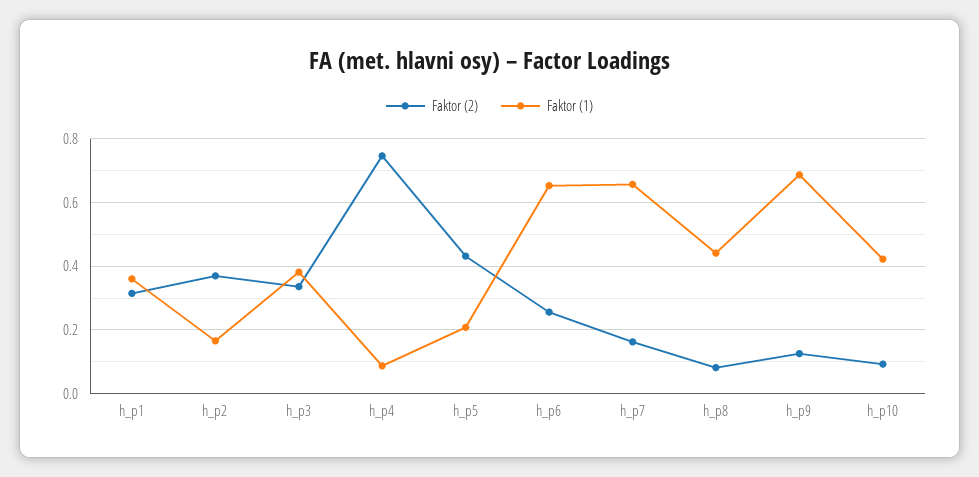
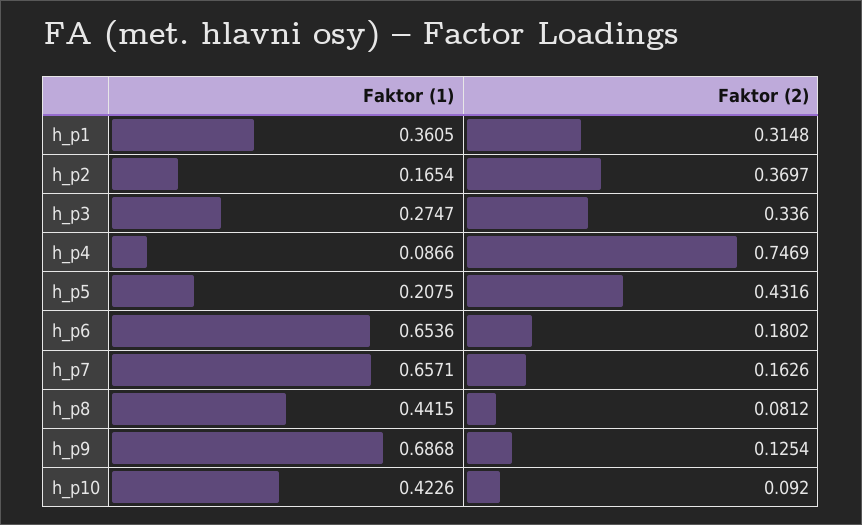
  {
    "Faktor (2)": {
      "h_p1": 0.3148,
      "h_p2": 0.3697,
      "h_p3": 0.336,
      "h_p4": 0.7469,
      "h_p5": 0.4316,
-     "h_p6": 0.26,
+     "h_p6": 0.1802,
      "h_p7": 0.1626,
      "h_p8": 0.0812,
      "h_p9": 0.1254,
      "h_p10": 0.092
    },
    "Faktor (1)": {
      "h_p1": 0.3605,
      "h_p2": 0.1654,
-     "h_p3": 0.38,
+     "h_p3": 0.2747,
      "h_p4": 0.0866,
      "h_p5": 0.2075,
      "h_p6": 0.6536,
      "h_p7": 0.6571,
      "h_p8": 0.4415,
      "h_p9": 0.6868,
      "h_p10": 0.4226
    }
  }

